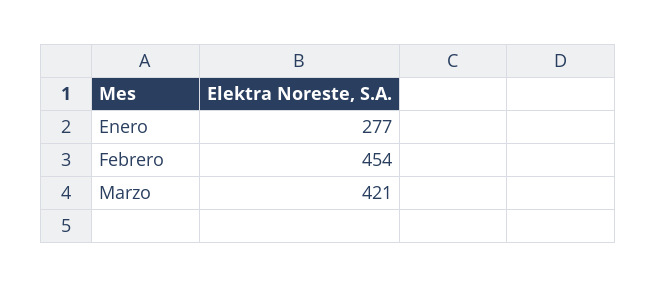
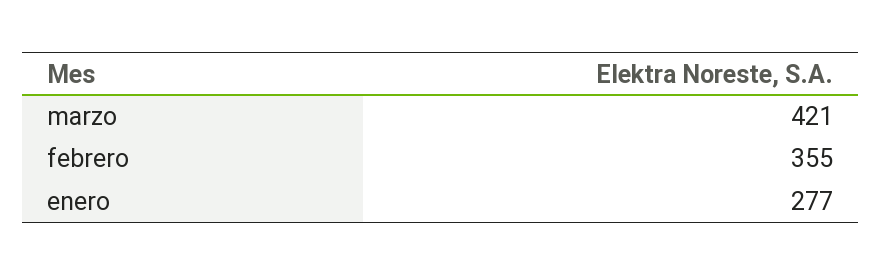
  {
    "Enero": 277,
-   "Febrero": 454,
+   "Febrero": 355,
    "Marzo": 421
  }

